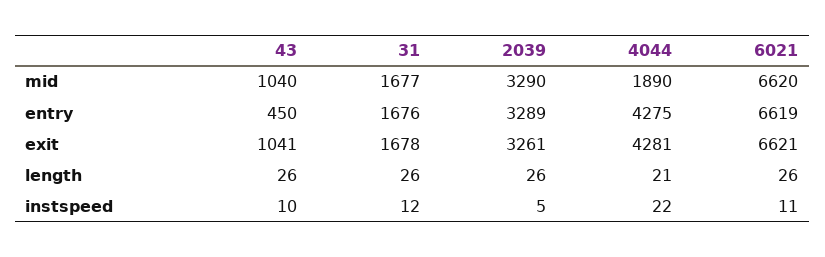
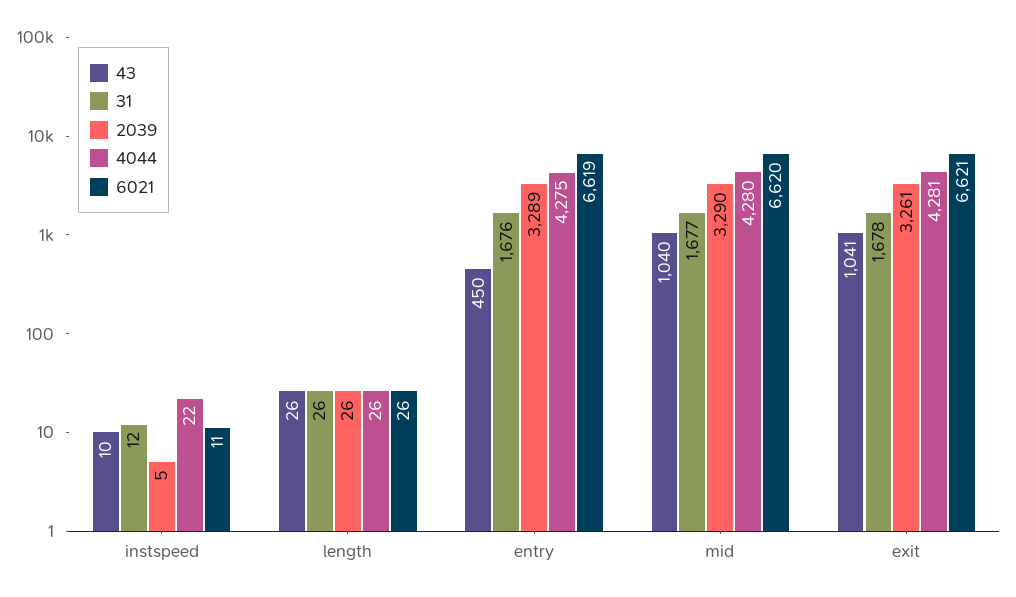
  {
    "43": {
      "mid": 1040,
      "entry": 450,
      "exit": 1041,
      "length": 26,
      "instspeed": 10
    },
    "31": {
      "mid": 1677,
      "entry": 1676,
      "exit": 1678,
      "length": 26,
      "instspeed": 12
    },
    "2039": {
      "mid": 3290,
      "entry": 3289,
      "exit": 3261,
      "length": 26,
      "instspeed": 5
    },
    "4044": {
-     "mid": 1890,
+     "mid": 4280,
      "entry": 4275,
      "exit": 4281,
-     "length": 21,
+     "length": 26,
      "instspeed": 22
    },
    "6021": {
      "mid": 6620,
      "entry": 6619,
      "exit": 6621,
      "length": 26,
      "instspeed": 11
    }
  }

